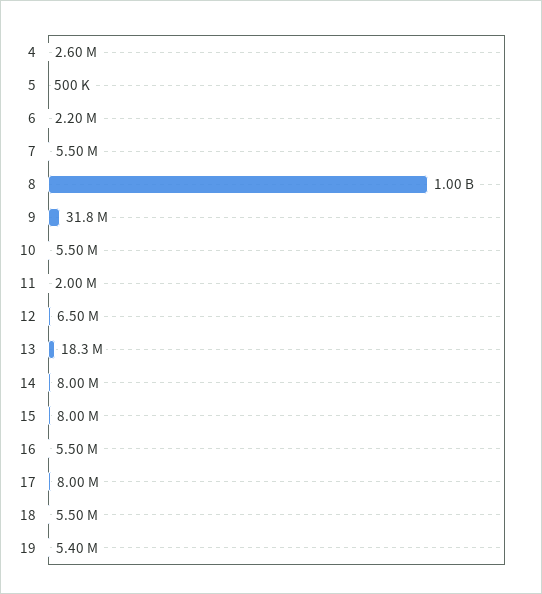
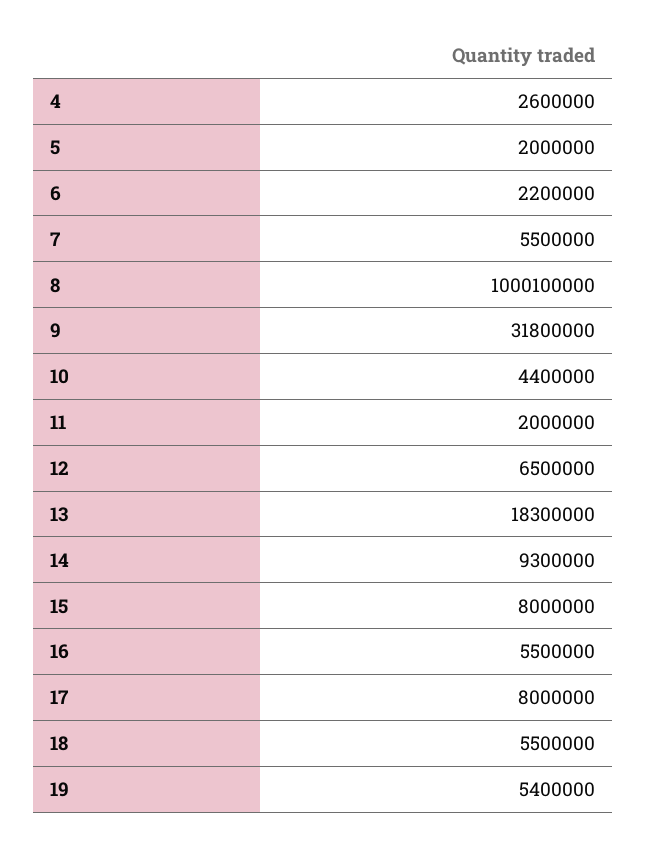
  {
    "4": 2600000,
-   "5": 500000,
+   "5": 2000000,
    "6": 2200000,
    "7": 5500000,
    "8": 1000100000,
    "9": 31800000,
-   "10": 5500000,
+   "10": 4400000,
    "11": 2000000,
    "12": 6500000,
    "13": 18300000,
-   "14": 8000000,
+   "14": 9300000,
    "15": 8000000,
    "16": 5500000,
    "17": 8000000,
    "18": 5500000,
    "19": 5400000
  }

